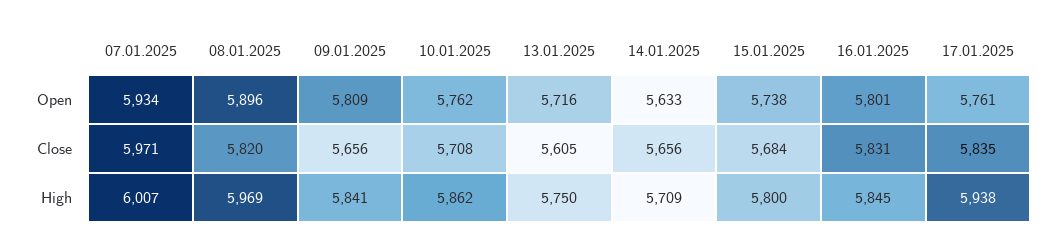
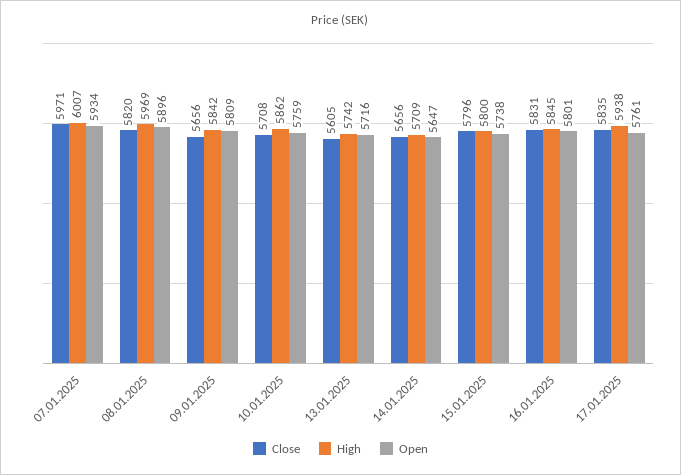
  {
    "Open": {
      "07.01.2025": 5934,
      "08.01.2025": 5896,
      "09.01.2025": 5809,
-     "10.01.2025": 5762,
+     "10.01.2025": 5759,
      "13.01.2025": 5716,
-     "14.01.2025": 5633,
+     "14.01.2025": 5647,
      "15.01.2025": 5738,
      "16.01.2025": 5801,
      "17.01.2025": 5761
    },
    "Close": {
      "07.01.2025": 5971,
      "08.01.2025": 5820,
      "09.01.2025": 5656,
      "10.01.2025": 5708,
      "13.01.2025": 5605,
      "14.01.2025": 5656,
-     "15.01.2025": 5684,
+     "15.01.2025": 5796,
      "16.01.2025": 5831,
      "17.01.2025": 5835
    },
    "High": {
      "07.01.2025": 6007,
      "08.01.2025": 5969,
-     "09.01.2025": 5841,
+     "09.01.2025": 5842,
      "10.01.2025": 5862,
-     "13.01.2025": 5750,
+     "13.01.2025": 5742,
      "14.01.2025": 5709,
      "15.01.2025": 5800,
      "16.01.2025": 5845,
      "17.01.2025": 5938
    }
  }

